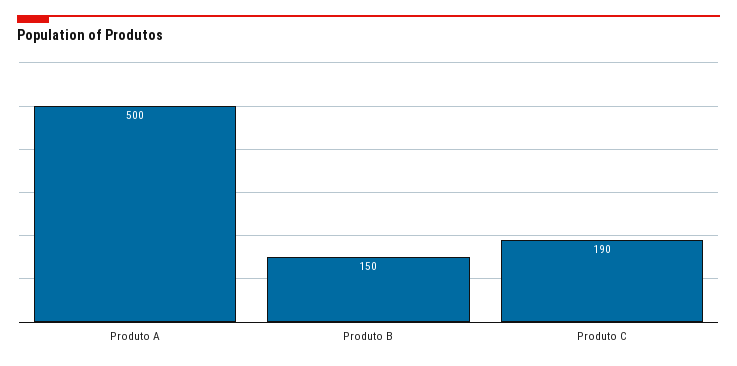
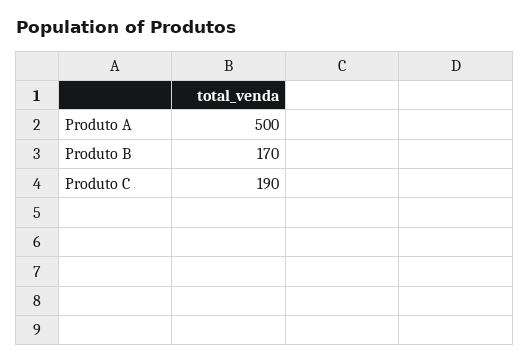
  {
    "Produto A": 500,
-   "Produto B": 150,
+   "Produto B": 170,
    "Produto C": 190
  }

